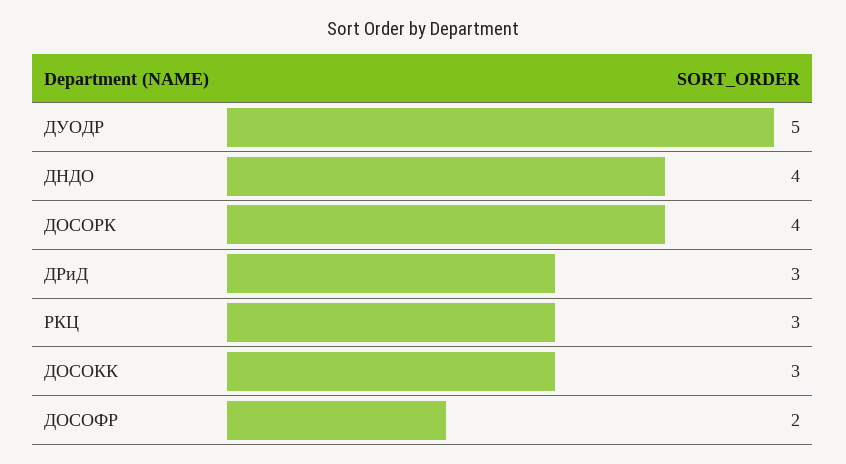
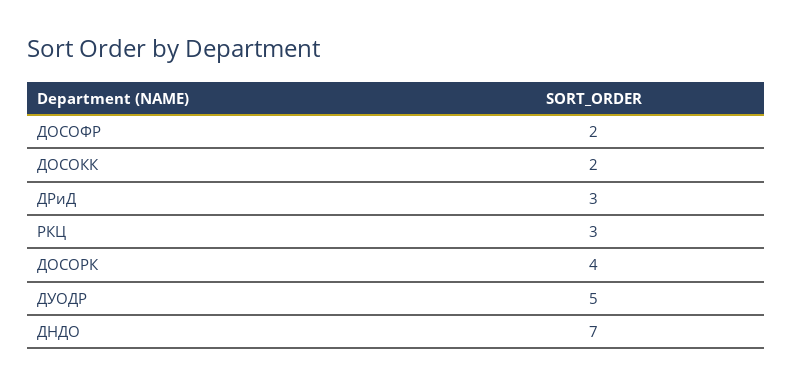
  {
    "ДУОДР": 5,
-   "ДНДО": 4,
+   "ДНДО": 7,
    "ДОСОРК": 4,
    "ДРиД": 3,
    "РКЦ": 3,
-   "ДОСОКК": 3,
+   "ДОСОКК": 2,
    "ДОСОФР": 2
  }

